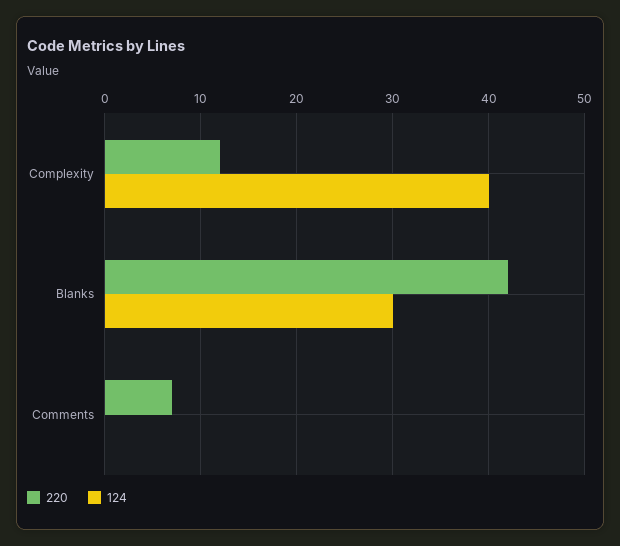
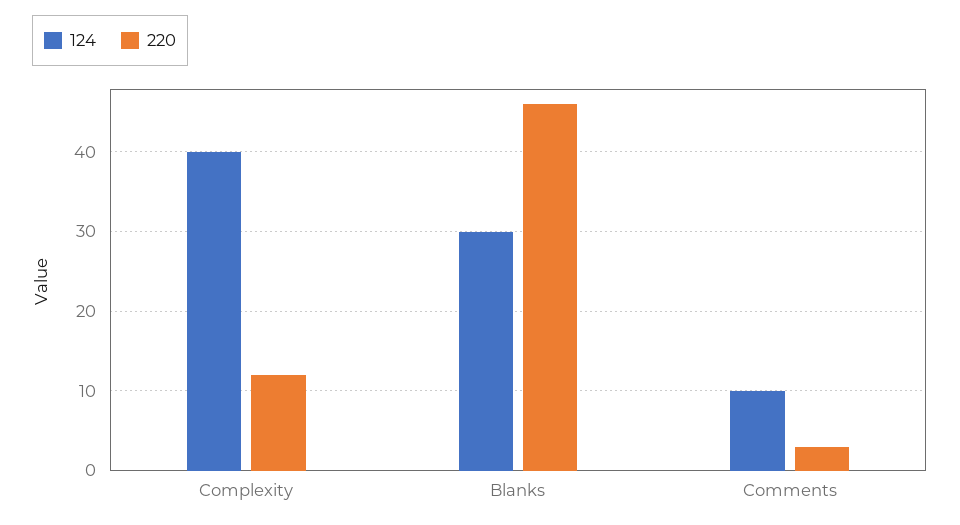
  {
    "220": {
      "Complexity": 12,
-     "Blanks": 42,
+     "Blanks": 46,
-     "Comments": 7
+     "Comments": 3
    },
    "124": {
      "Complexity": 40,
      "Blanks": 30,
-     "Comments": 0
+     "Comments": 10
    }
  }

